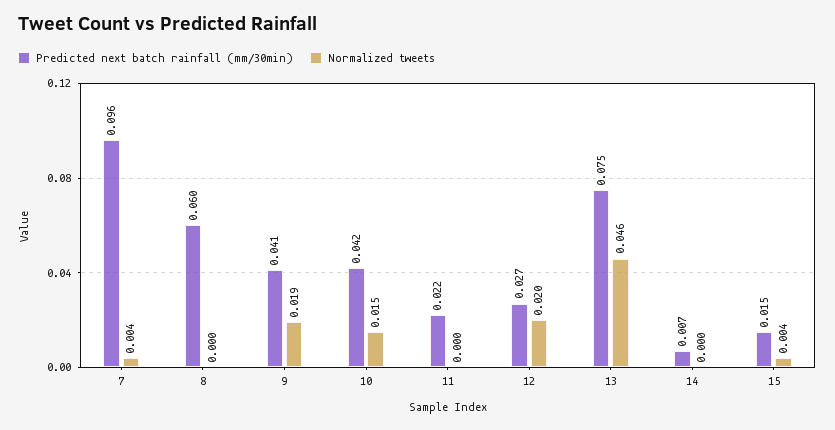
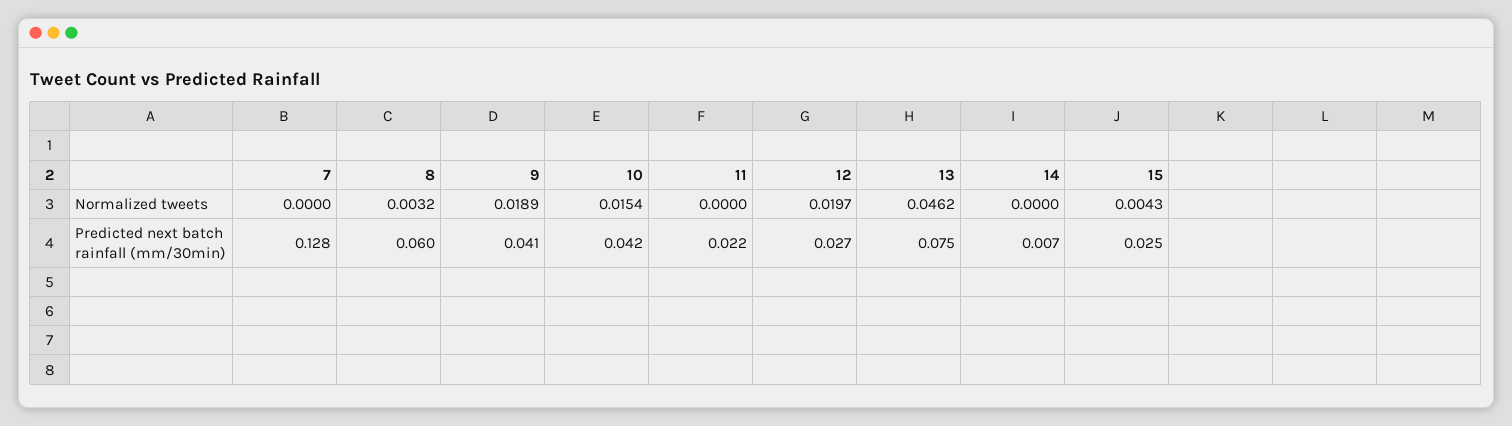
  {
    "Predicted next batch rainfall (mm/30min)": {
-     "7": 0.096,
+     "7": 0.128,
      "8": 0.06,
      "9": 0.041,
      "10": 0.042,
      "11": 0.022,
      "12": 0.027,
      "13": 0.075,
      "14": 0.007,
-     "15": 0.015
+     "15": 0.025
    },
    "Normalized tweets": {
-     "7": 0.004,
+     "7": 0,
-     "8": 0,
+     "8": 0.0032,
      "9": 0.0189,
      "10": 0.0154,
      "11": 0,
      "12": 0.0197,
      "13": 0.0462,
      "14": 0,
      "15": 0.0043
    }
  }

